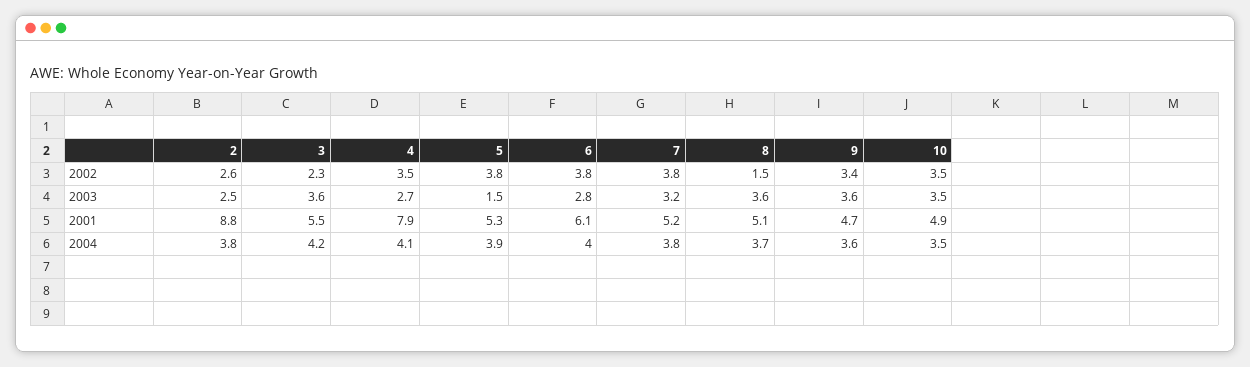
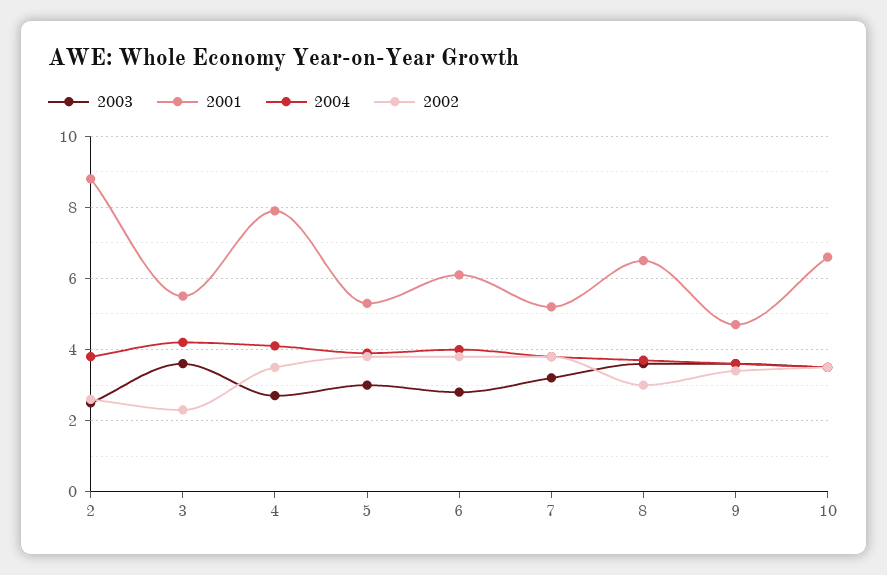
  {
    "2002": {
      "2": 2.6,
      "3": 2.3,
      "4": 3.5,
      "5": 3.8,
      "6": 3.8,
      "7": 3.8,
-     "8": 1.5,
+     "8": 3,
      "9": 3.4,
      "10": 3.5
    },
    "2003": {
      "2": 2.5,
      "3": 3.6,
      "4": 2.7,
-     "5": 1.5,
+     "5": 3,
      "6": 2.8,
      "7": 3.2,
      "8": 3.6,
      "9": 3.6,
      "10": 3.5
    },
    "2001": {
      "2": 8.8,
      "3": 5.5,
      "4": 7.9,
      "5": 5.3,
      "6": 6.1,
      "7": 5.2,
-     "8": 5.1,
+     "8": 6.5,
      "9": 4.7,
-     "10": 4.9
+     "10": 6.5
    },
    "2004": {
      "2": 3.8,
      "3": 4.2,
      "4": 4.1,
      "5": 3.9,
      "6": 4,
      "7": 3.8,
      "8": 3.7,
      "9": 3.6,
      "10": 3.5
    }
  }

